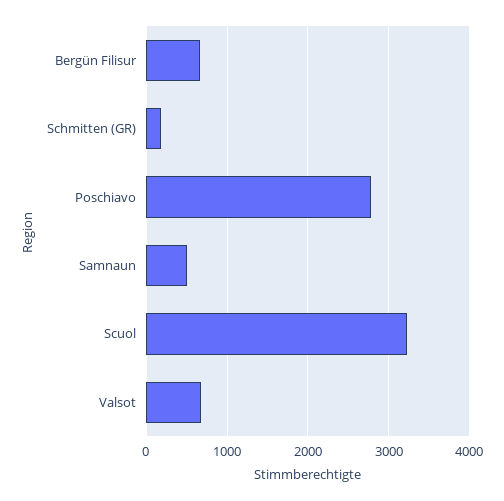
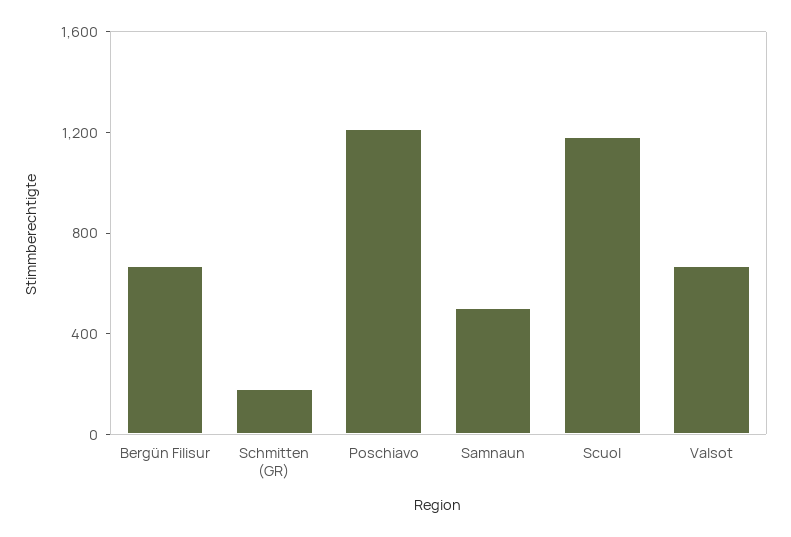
  {
    "Bergün Filisur": 700,
    "Schmitten (GR)": 200,
-   "Poschiavo": 2800,
+   "Poschiavo": 1200,
    "Samnaun": 500,
-   "Scuol": 3200,
+   "Scuol": 1200,
    "Valsot": 700
  }

